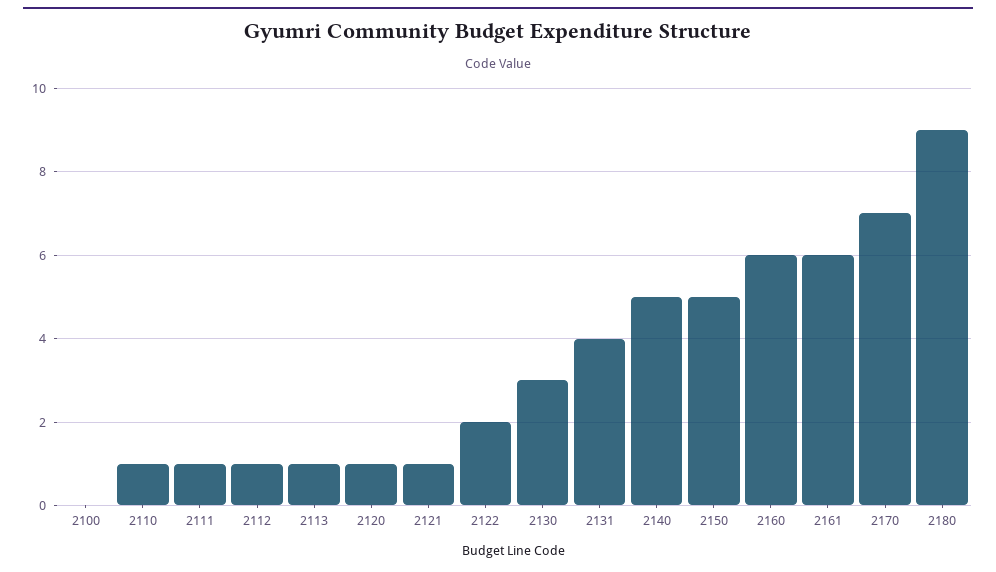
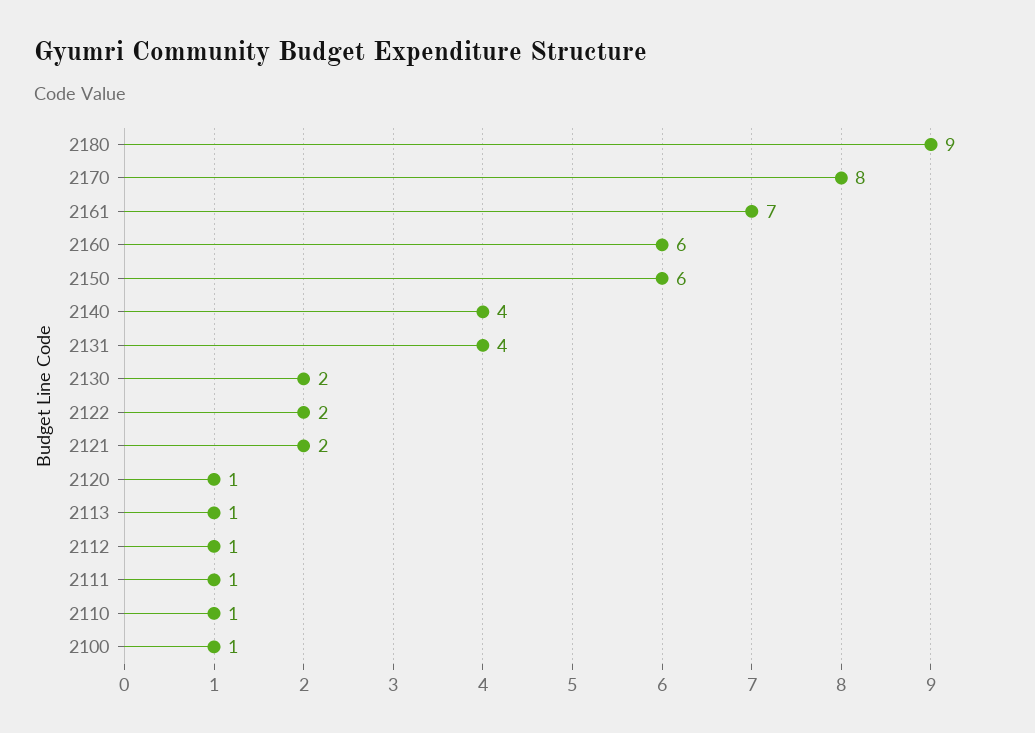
  {
-   "2100": 0,
+   "2100": 1,
    "2110": 1,
    "2111": 1,
    "2112": 1,
    "2113": 1,
    "2120": 1,
-   "2121": 1,
+   "2121": 2,
    "2122": 2,
-   "2130": 3,
+   "2130": 2,
    "2131": 4,
-   "2140": 5,
+   "2140": 4,
-   "2150": 5,
+   "2150": 6,
    "2160": 6,
-   "2161": 6,
+   "2161": 7,
-   "2170": 7,
+   "2170": 8,
    "2180": 9
  }

